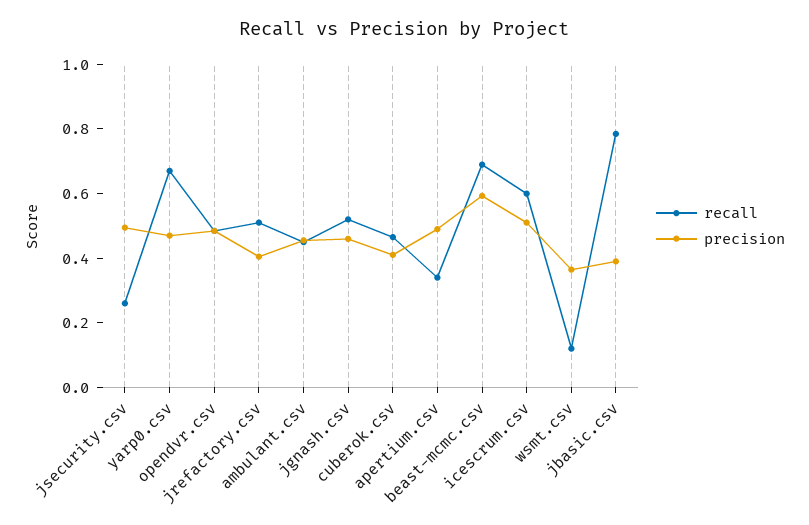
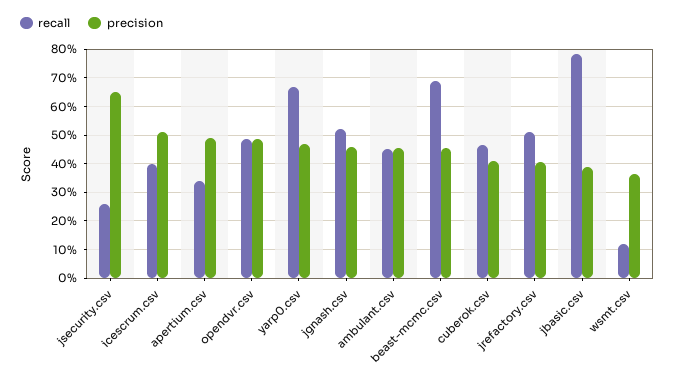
  {
    "recall": {
      "jsecurity.csv": 0.25,
      "yarp0.csv": 0.675,
      "opendvr.csv": 0.475,
      "jrefactory.csv": 0.5,
      "ambulant.csv": 0.45,
      "jgnash.csv": 0.525,
      "cuberok.csv": 0.475,
      "apertium.csv": 0.35,
      "beast-mcmc.csv": 0.7,
-     "icescrum.csv": 0.6,
+     "icescrum.csv": 0.4,
      "wsmt.csv": 0.125,
      "jbasic.csv": 0.775
    },
    "precision": {
-     "jsecurity.csv": 0.5,
+     "jsecurity.csv": 0.65,
      "yarp0.csv": 0.475,
      "opendvr.csv": 0.475,
      "jrefactory.csv": 0.4,
      "ambulant.csv": 0.45,
      "jgnash.csv": 0.45,
      "cuberok.csv": 0.4,
      "apertium.csv": 0.5,
-     "beast-mcmc.csv": 0.6,
+     "beast-mcmc.csv": 0.45,
      "icescrum.csv": 0.5,
      "wsmt.csv": 0.375,
      "jbasic.csv": 0.4
    }
  }

